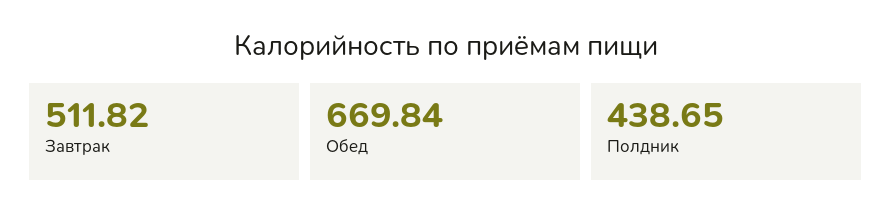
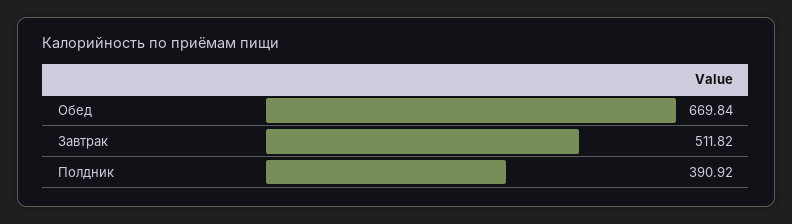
  {
    "Завтрак": 511.82,
    "Обед": 669.84,
-   "Полдник": 438.65
+   "Полдник": 390.92
  }

